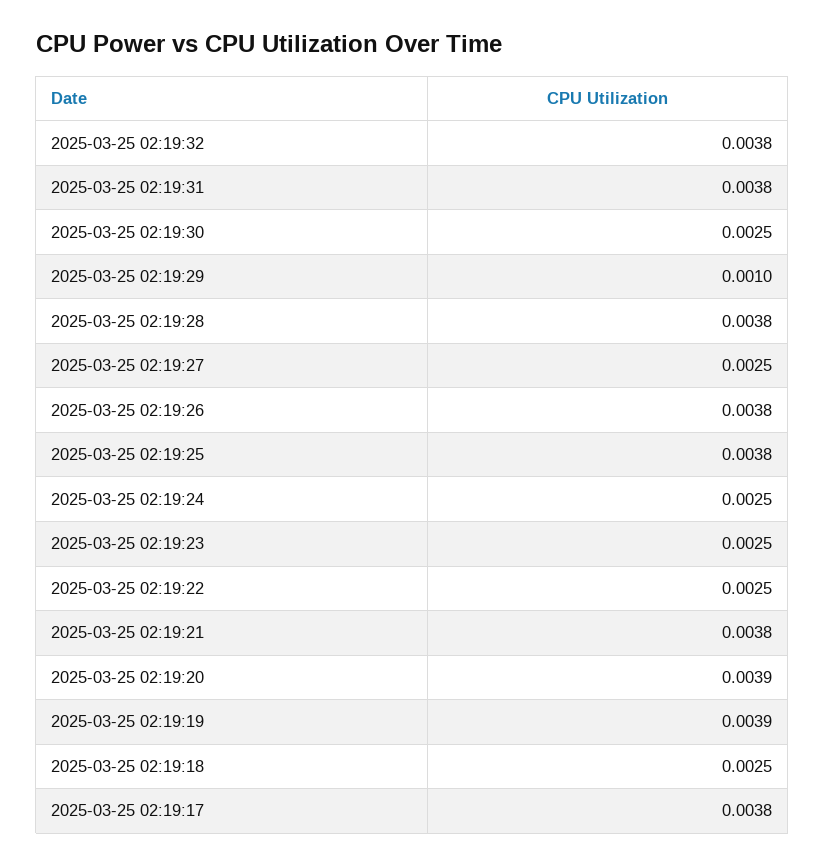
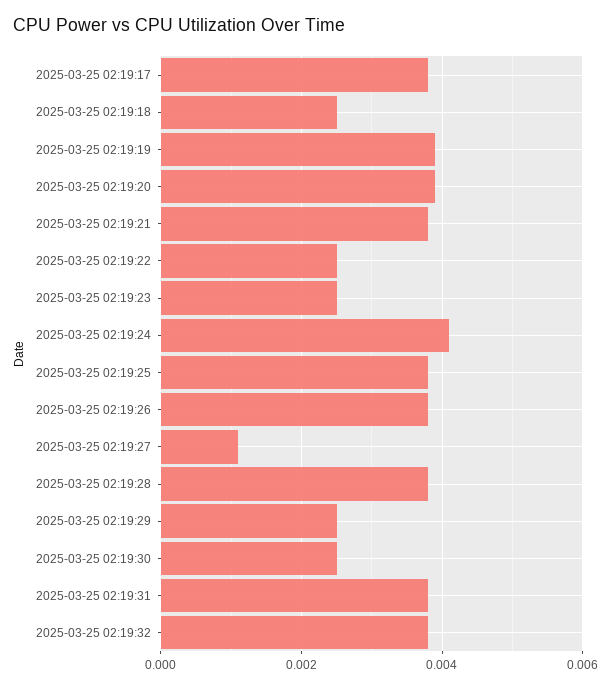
  {
    "2025-03-25 02:19:32": 0.0038,
    "2025-03-25 02:19:31": 0.0038,
    "2025-03-25 02:19:30": 0.0025,
-   "2025-03-25 02:19:29": 0.001,
+   "2025-03-25 02:19:29": 0.0025,
    "2025-03-25 02:19:28": 0.0038,
-   "2025-03-25 02:19:27": 0.0025,
+   "2025-03-25 02:19:27": 0.001,
    "2025-03-25 02:19:26": 0.0038,
    "2025-03-25 02:19:25": 0.0038,
-   "2025-03-25 02:19:24": 0.0025,
+   "2025-03-25 02:19:24": 0.004,
    "2025-03-25 02:19:23": 0.0025,
    "2025-03-25 02:19:22": 0.0025,
    "2025-03-25 02:19:21": 0.0038,
    "2025-03-25 02:19:20": 0.0039,
    "2025-03-25 02:19:19": 0.0039,
    "2025-03-25 02:19:18": 0.0025,
    "2025-03-25 02:19:17": 0.0038
  }

